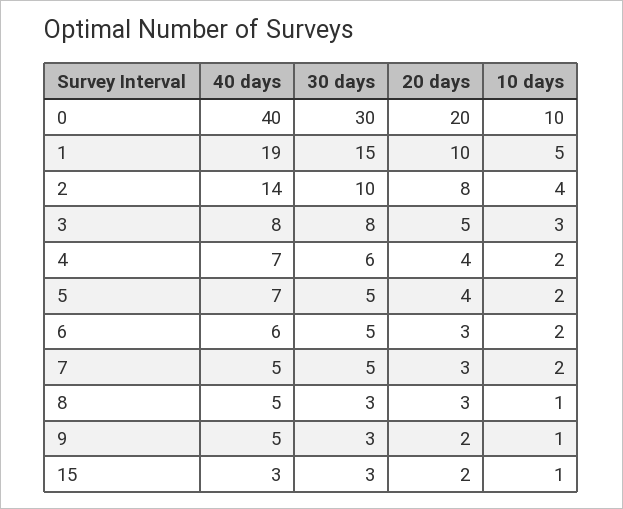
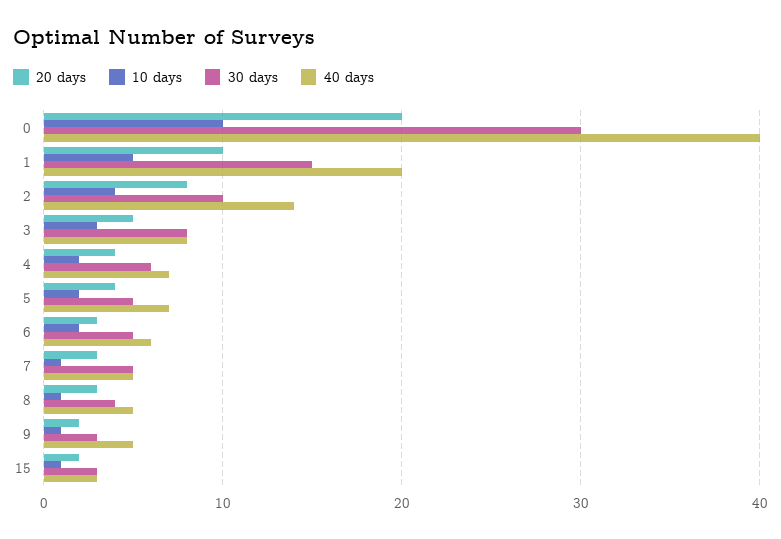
  {
    "40 days": {
      "0": 40,
-     "1": 19,
+     "1": 20,
      "2": 14,
      "3": 8,
      "4": 7,
      "5": 7,
      "6": 6,
      "7": 5,
      "8": 5,
      "9": 5,
      "15": 3
    },
    "30 days": {
      "0": 30,
      "1": 15,
      "2": 10,
      "3": 8,
      "4": 6,
      "5": 5,
      "6": 5,
      "7": 5,
-     "8": 3,
+     "8": 4,
      "9": 3,
      "15": 3
    },
    "20 days": {
      "0": 20,
      "1": 10,
      "2": 8,
      "3": 5,
      "4": 4,
      "5": 4,
      "6": 3,
      "7": 3,
      "8": 3,
      "9": 2,
      "15": 2
    },
    "10 days": {
      "0": 10,
      "1": 5,
      "2": 4,
      "3": 3,
      "4": 2,
      "5": 2,
      "6": 2,
-     "7": 2,
+     "7": 1,
      "8": 1,
      "9": 1,
      "15": 1
    }
  }

